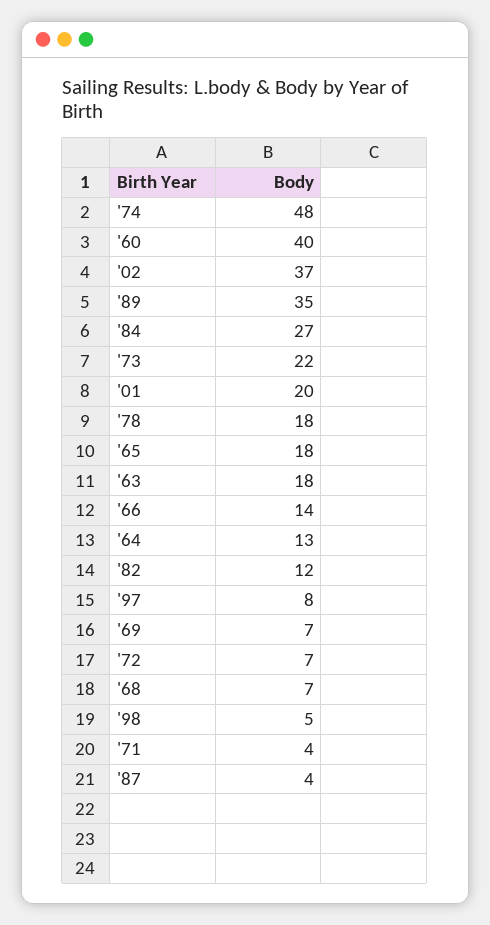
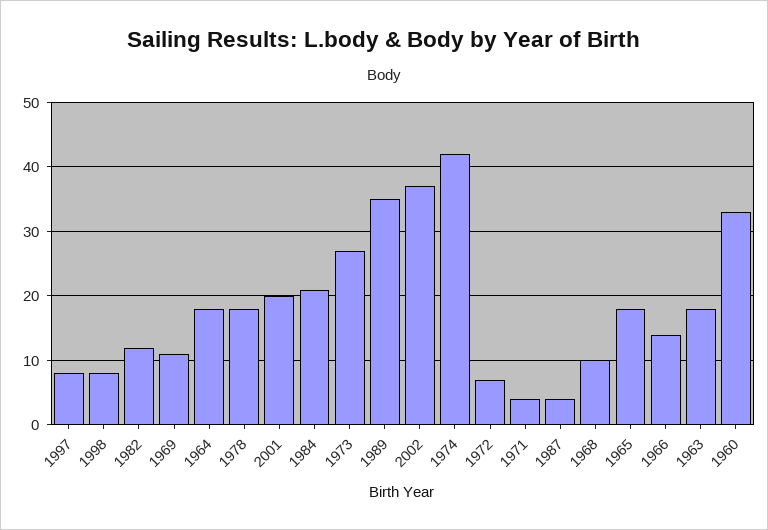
  {
-   "'74": 48,
+   "'74": 42,
-   "'60": 40,
+   "'60": 33,
    "'02": 37,
    "'89": 35,
-   "'84": 27,
+   "'84": 21,
-   "'73": 22,
+   "'73": 27,
    "'01": 20,
    "'78": 18,
    "'65": 18,
    "'63": 18,
    "'66": 14,
-   "'64": 13,
+   "'64": 18,
    "'82": 12,
    "'97": 8,
-   "'69": 7,
+   "'69": 11,
    "'72": 7,
-   "'68": 7,
+   "'68": 10,
-   "'98": 5,
+   "'98": 8,
    "'71": 4,
    "'87": 4
  }

